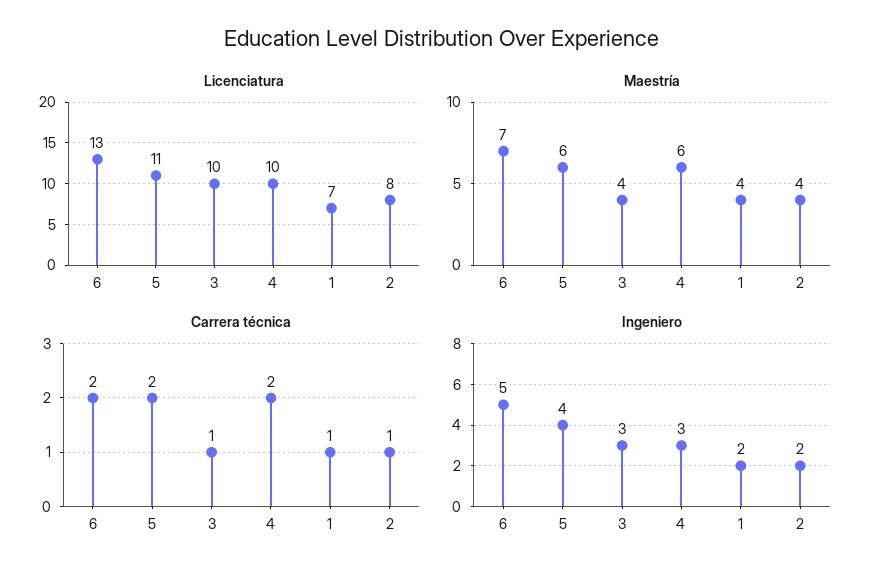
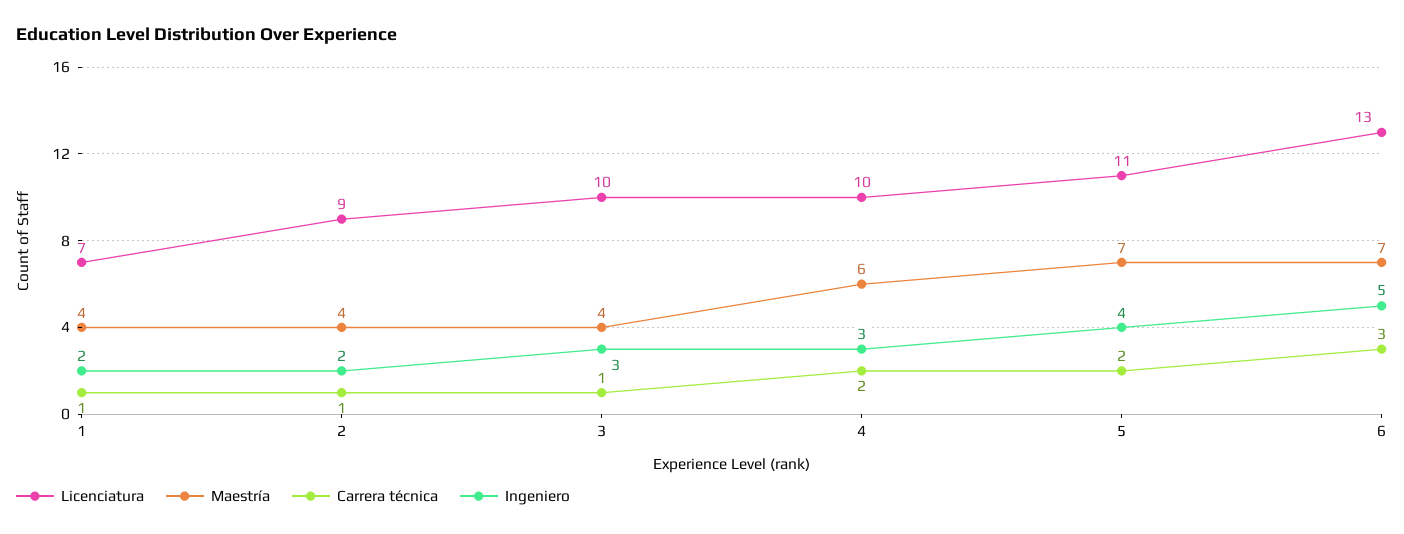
  {
    "Licenciatura": {
      "6": 13,
      "5": 11,
      "3": 10,
      "4": 10,
      "1": 7,
-     "2": 8
+     "2": 9
    },
    "Maestría": {
      "6": 7,
-     "5": 6,
+     "5": 7,
      "3": 4,
      "4": 6,
      "1": 4,
      "2": 4
    },
    "Carrera técnica": {
-     "6": 2,
+     "6": 3,
      "5": 2,
      "3": 1,
      "4": 2,
      "1": 1,
      "2": 1
    },
    "Ingeniero": {
      "6": 5,
      "5": 4,
      "3": 3,
      "4": 3,
      "1": 2,
      "2": 2
    }
  }

